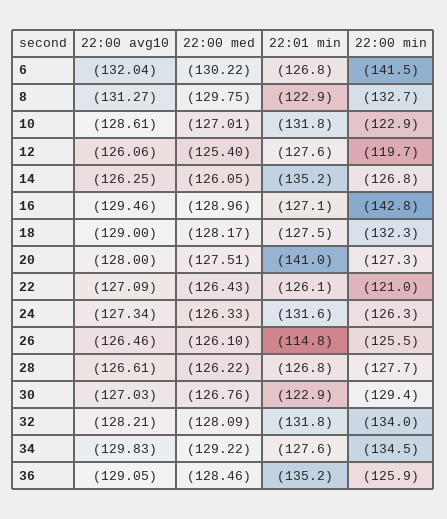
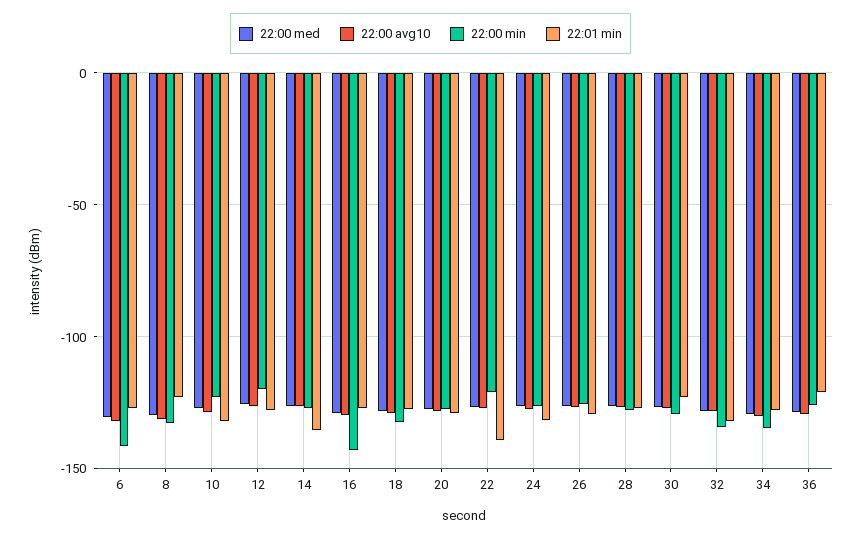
  {
    "22:00 avg10": {
      "6": -132.04,
      "8": -131.27,
      "10": -128.61,
      "12": -126.06,
      "14": -126.25,
      "16": -129.46,
      "18": -129,
      "20": -128,
      "22": -127.09,
      "24": -127.34,
      "26": -126.46,
      "28": -126.61,
      "30": -127.03,
      "32": -128.21,
      "34": -129.83,
      "36": -129.05
    },
    "22:00 med": {
      "6": -130.22,
      "8": -129.75,
      "10": -127.01,
      "12": -125.4,
      "14": -126.05,
      "16": -128.96,
      "18": -128.17,
      "20": -127.51,
      "22": -126.43,
      "24": -126.33,
      "26": -126.1,
      "28": -126.22,
      "30": -126.76,
      "32": -128.09,
      "34": -129.22,
      "36": -128.46
    },
    "22:01 min": {
      "6": -126.8,
      "8": -122.9,
      "10": -131.8,
      "12": -127.6,
      "14": -135.2,
      "16": -127.1,
      "18": -127.5,
-     "20": -141,
+     "20": -130,
-     "22": -126.1,
+     "22": -140,
      "24": -131.6,
-     "26": -114.8,
+     "26": -130,
      "28": -126.8,
      "30": -122.9,
      "32": -131.8,
      "34": -127.6,
-     "36": -135.2
+     "36": -120
    },
    "22:00 min": {
      "6": -141.5,
      "8": -132.7,
      "10": -122.9,
      "12": -119.7,
      "14": -126.8,
      "16": -142.8,
      "18": -132.3,
      "20": -127.3,
      "22": -121,
      "24": -126.3,
      "26": -125.5,
      "28": -127.7,
      "30": -129.4,
      "32": -134,
      "34": -134.5,
      "36": -125.9
    }
  }

